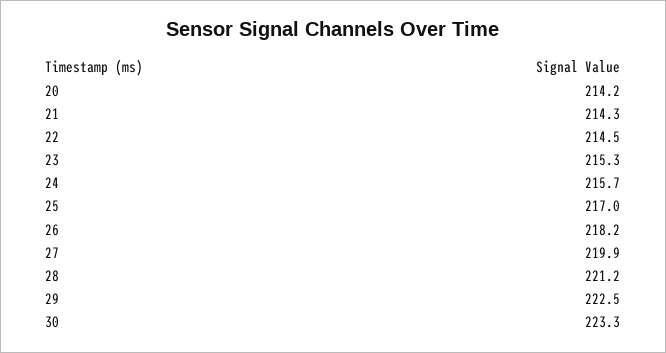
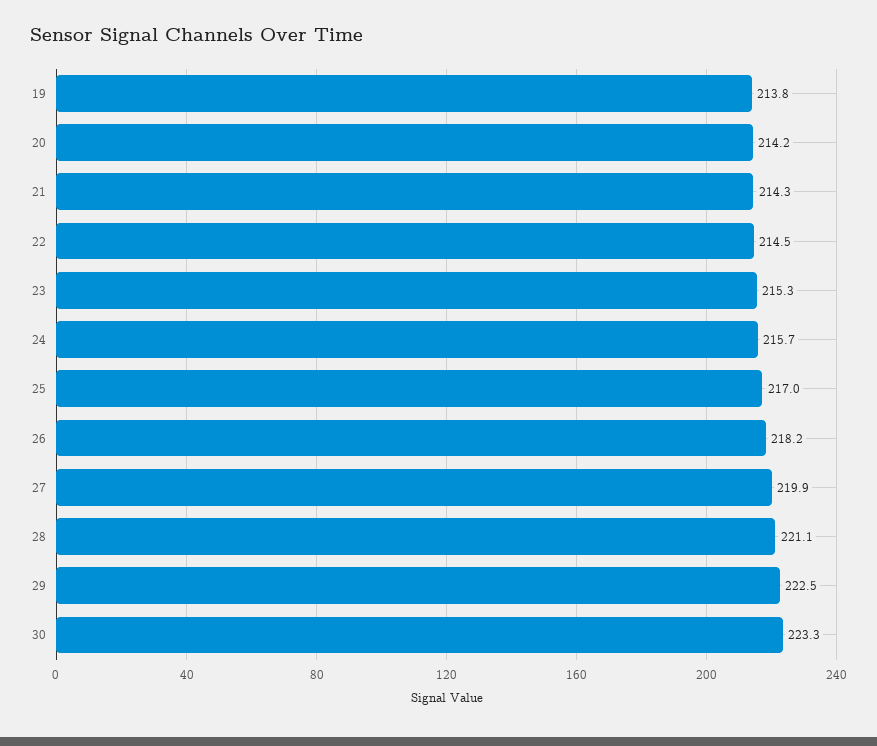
  {
    "20": 214.2,
    "21": 214.3,
    "22": 214.5,
    "23": 215.3,
    "24": 215.7,
    "25": 217,
    "26": 218.2,
    "27": 219.9,
-   "28": 221.2,
+   "28": 221.1,
    "29": 222.5,
-   "30": 223.3
+   "30": 223.3,
+   "19": 213.8
  }

